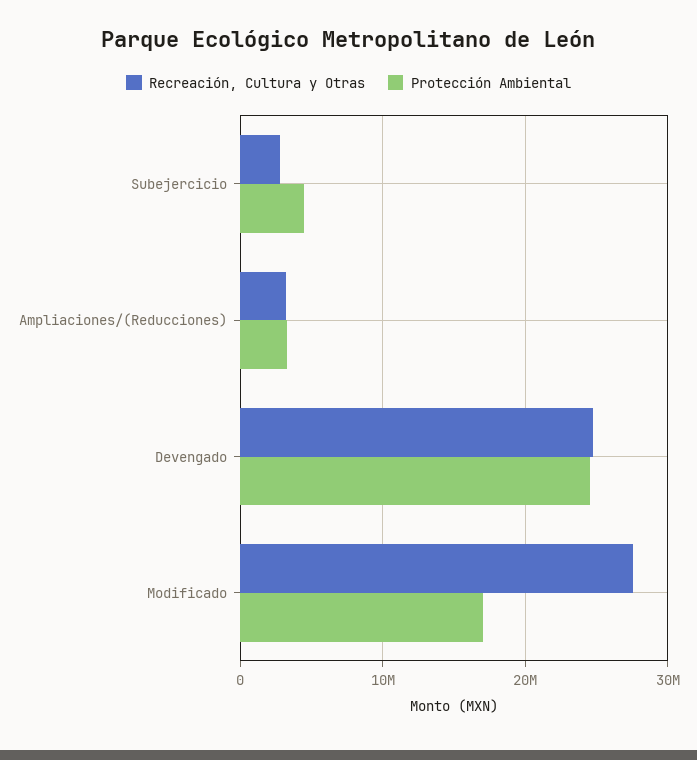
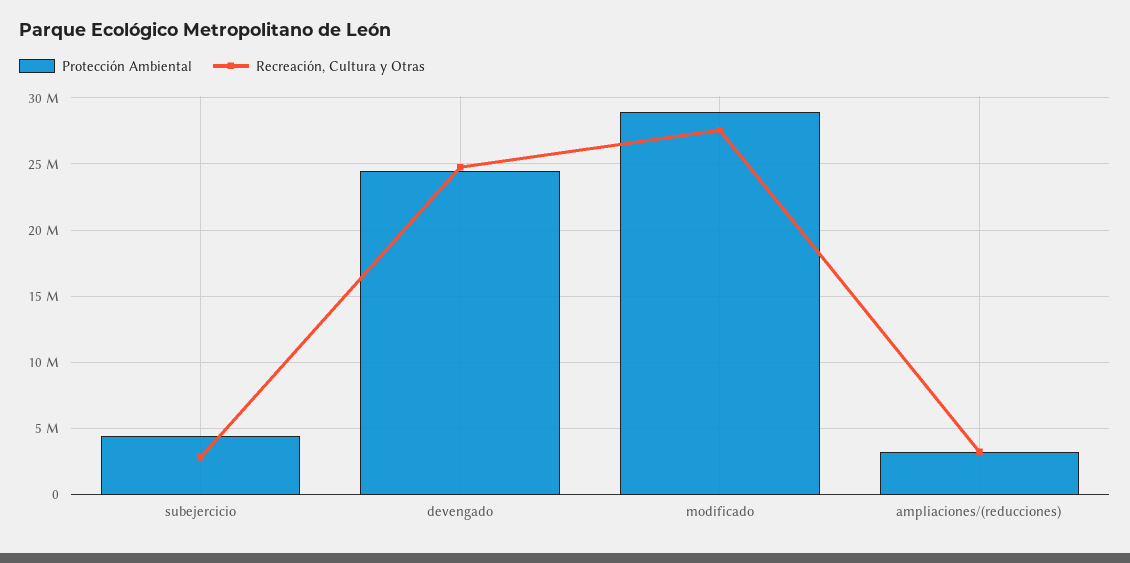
  {
    "Recreación, Cultura y Otras": {
      "Subejercicio": 3000000,
      "Ampliaciones/(Reducciones)": 3000000,
      "Devengado": 24500000,
      "Modificado": 27500000
    },
    "Protección Ambiental": {
      "Subejercicio": 4500000,
      "Ampliaciones/(Reducciones)": 3000000,
      "Devengado": 24500000,
-     "Modificado": 17000000
+     "Modificado": 29000000
    }
  }

